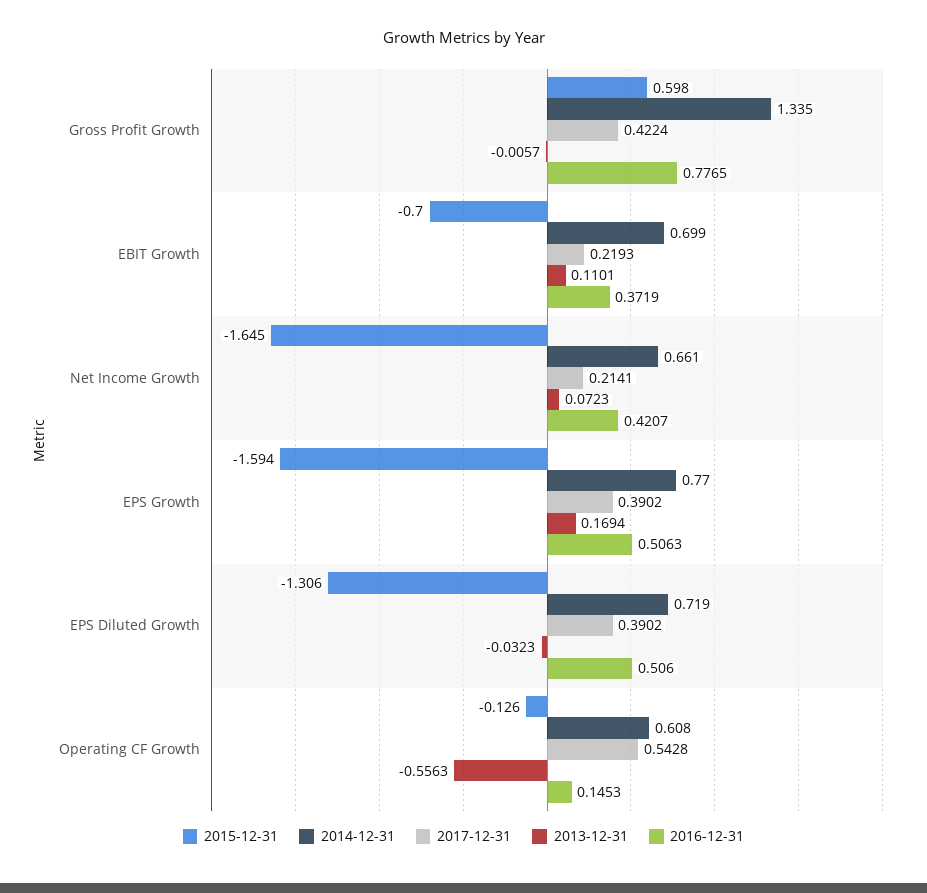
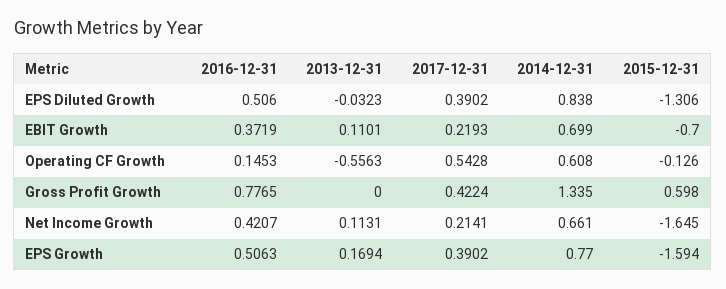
  {
    "2015-12-31": {
      "Gross Profit Growth": 0.598,
      "EBIT Growth": -0.7,
      "Net Income Growth": -1.645,
      "EPS Growth": -1.594,
      "EPS Diluted Growth": -1.306,
      "Operating CF Growth": -0.126
    },
    "2014-12-31": {
      "Gross Profit Growth": 1.335,
      "EBIT Growth": 0.699,
      "Net Income Growth": 0.661,
      "EPS Growth": 0.77,
-     "EPS Diluted Growth": 0.719,
+     "EPS Diluted Growth": 0.838,
      "Operating CF Growth": 0.608
    },
    "2017-12-31": {
      "Gross Profit Growth": 0.4224,
      "EBIT Growth": 0.2193,
      "Net Income Growth": 0.2141,
      "EPS Growth": 0.3902,
      "EPS Diluted Growth": 0.3902,
      "Operating CF Growth": 0.5428
    },
    "2013-12-31": {
-     "Gross Profit Growth": -0.0057,
+     "Gross Profit Growth": 0,
      "EBIT Growth": 0.1101,
-     "Net Income Growth": 0.0723,
+     "Net Income Growth": 0.1131,
      "EPS Growth": 0.1694,
      "EPS Diluted Growth": -0.0323,
      "Operating CF Growth": -0.5563
    },
    "2016-12-31": {
      "Gross Profit Growth": 0.7765,
      "EBIT Growth": 0.3719,
      "Net Income Growth": 0.4207,
      "EPS Growth": 0.5063,
      "EPS Diluted Growth": 0.506,
      "Operating CF Growth": 0.1453
    }
  }

